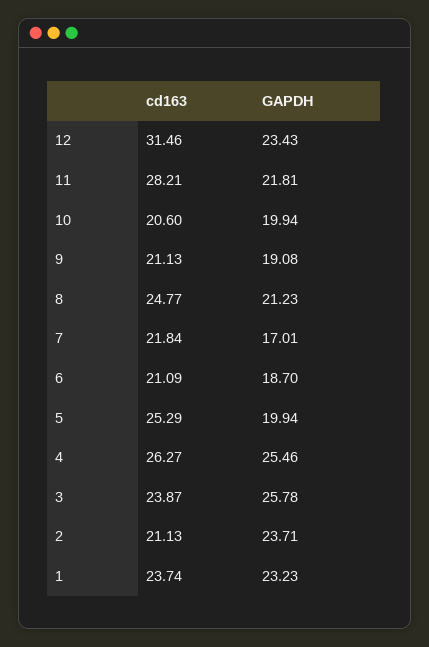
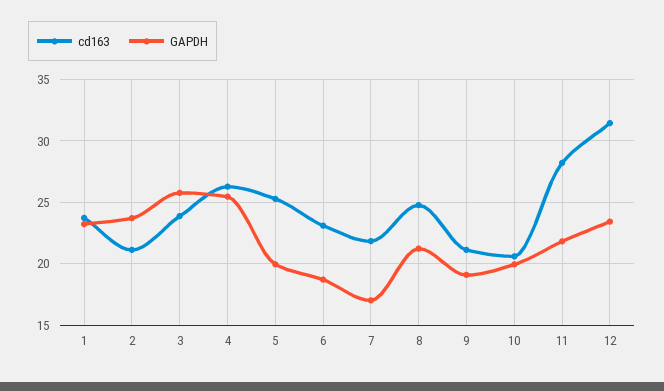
  {
    "cd163": {
      "12": 31.46,
      "11": 28.21,
      "10": 20.6,
      "9": 21.13,
      "8": 24.77,
      "7": 21.84,
-     "6": 21.09,
+     "6": 23,
      "5": 25.29,
      "4": 26.27,
      "3": 23.87,
      "2": 21.13,
      "1": 23.74
    },
    "GAPDH": {
      "12": 23.43,
      "11": 21.81,
      "10": 19.94,
      "9": 19.08,
      "8": 21.23,
      "7": 17.01,
      "6": 18.7,
      "5": 19.94,
      "4": 25.46,
      "3": 25.78,
      "2": 23.71,
      "1": 23.23
    }
  }

